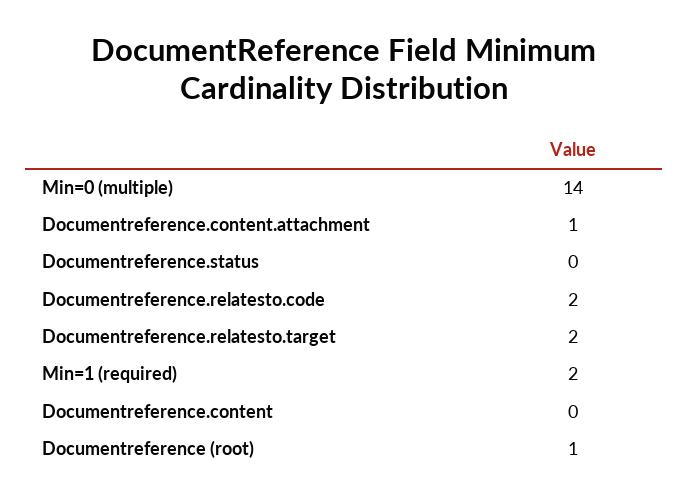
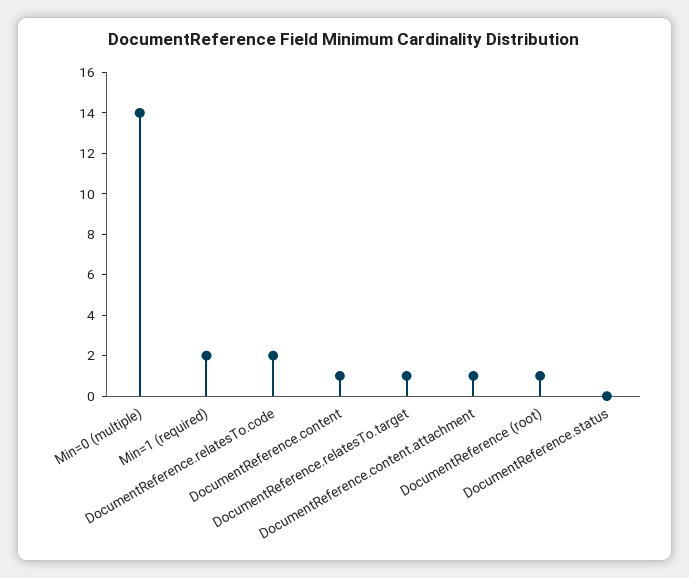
  {
    "Min=0 (multiple)": 14,
    "Documentreference.content.attachment": 1,
    "Documentreference.status": 0,
    "Documentreference.relatesto.code": 2,
-   "Documentreference.relatesto.target": 2,
+   "Documentreference.relatesto.target": 1,
    "Min=1 (required)": 2,
-   "Documentreference.content": 0,
+   "Documentreference.content": 1,
    "Documentreference (root)": 1
  }

